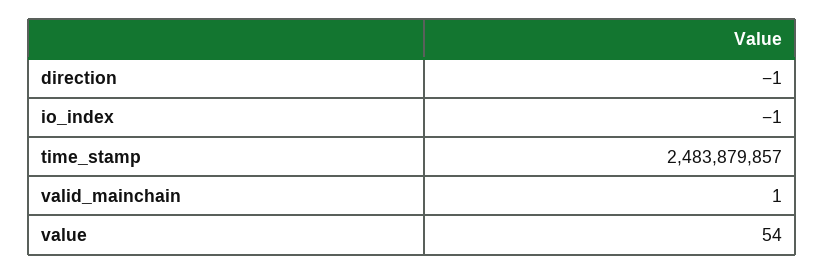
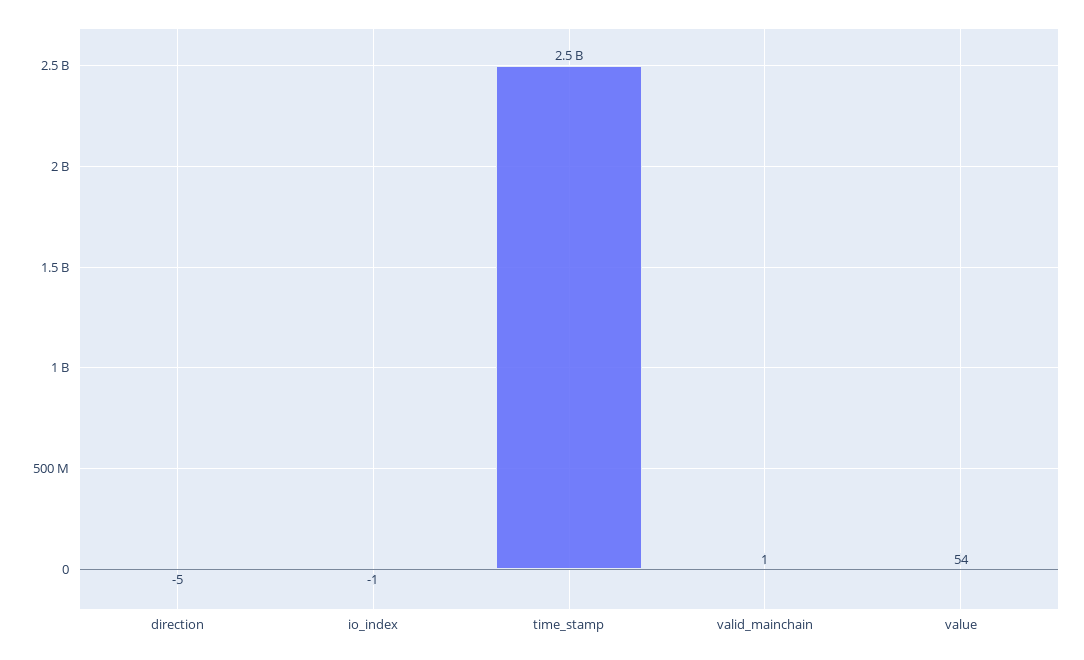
  {
-   "direction": -1,
+   "direction": -5,
    "io_index": -1,
    "time_stamp": 2483879857,
    "valid_mainchain": 1,
    "value": 54
  }

